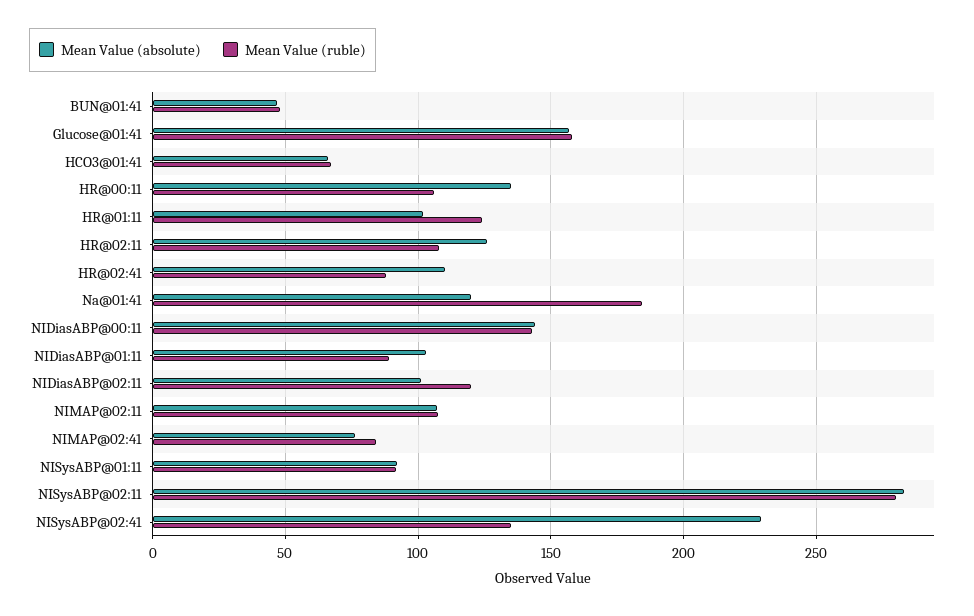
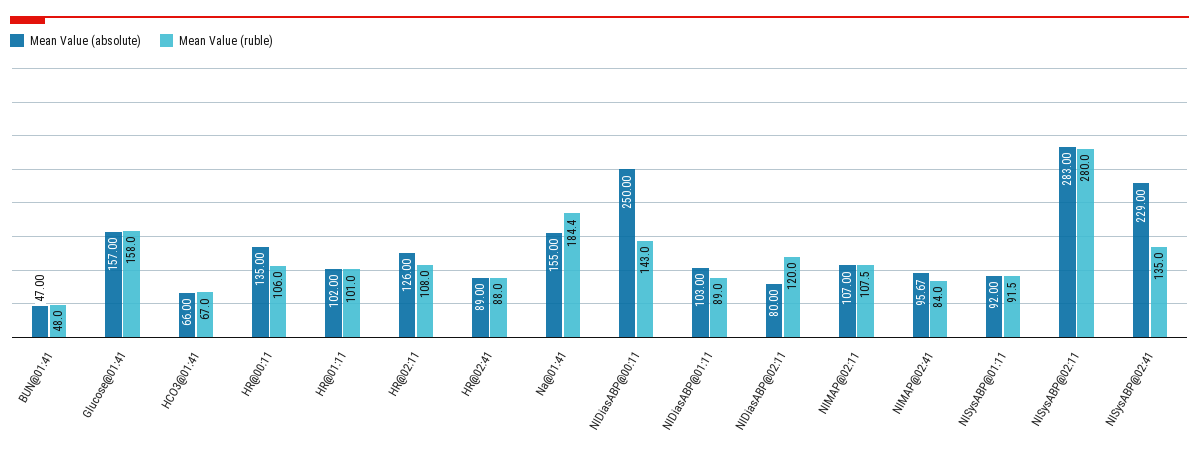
  {
    "Mean Value (absolute)": {
      "BUN@01:41": 47,
      "Glucose@01:41": 157,
      "HCO3@01:41": 66,
      "HR@00:11": 135,
      "HR@01:11": 102,
      "HR@02:11": 126,
-     "HR@02:41": 110,
+     "HR@02:41": 89,
-     "Na@01:41": 120,
+     "Na@01:41": 155,
-     "NIDiasABP@00:11": 145,
+     "NIDiasABP@00:11": 250,
      "NIDiasABP@01:11": 103,
-     "NIDiasABP@02:11": 100,
+     "NIDiasABP@02:11": 80,
      "NIMAP@02:11": 107,
-     "NIMAP@02:41": 75,
+     "NIMAP@02:41": 95.67,
      "NISysABP@01:11": 92,
      "NISysABP@02:11": 283,
      "NISysABP@02:41": 229
    },
    "Mean Value (ruble)": {
      "BUN@01:41": 48,
      "Glucose@01:41": 158,
      "HCO3@01:41": 67,
      "HR@00:11": 106,
-     "HR@01:11": 125,
+     "HR@01:11": 101,
      "HR@02:11": 108,
      "HR@02:41": 88,
      "Na@01:41": 184.4,
      "NIDiasABP@00:11": 143,
      "NIDiasABP@01:11": 89,
      "NIDiasABP@02:11": 120,
      "NIMAP@02:11": 107.5,
      "NIMAP@02:41": 84,
      "NISysABP@01:11": 91.5,
      "NISysABP@02:11": 280,
      "NISysABP@02:41": 135
    }
  }

